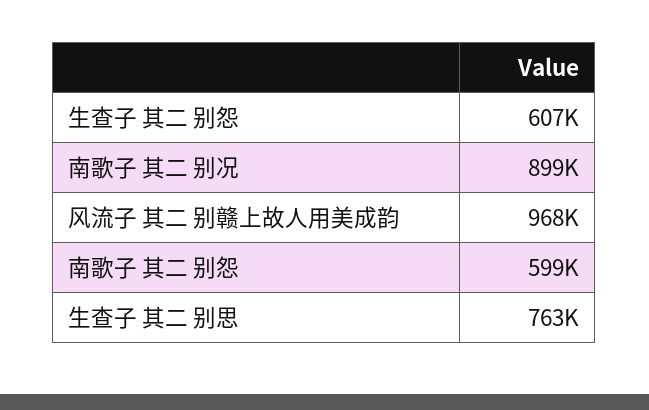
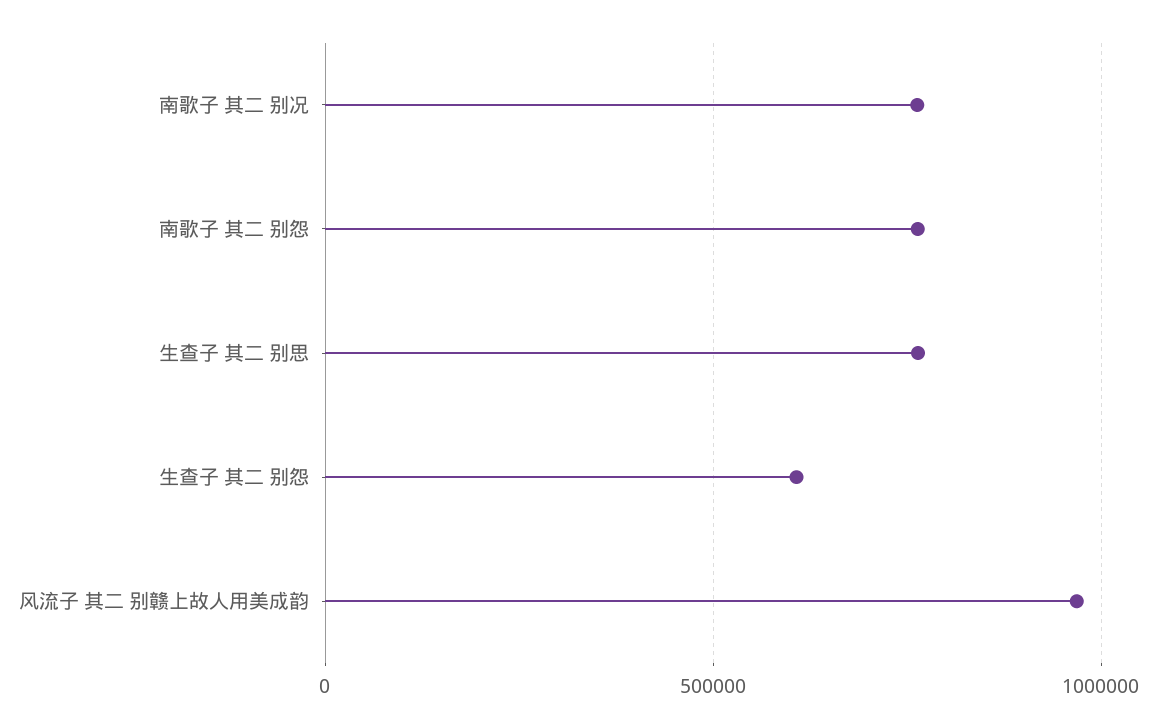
  {
    "生查子 其二 别怨": 607000,
-   "南歌子 其二 别况": 899000,
+   "南歌子 其二 别况": 750000,
    "风流子 其二 别赣上故人用美成韵": 968000,
-   "南歌子 其二 别怨": 599000,
+   "南歌子 其二 别怨": 750000,
    "生查子 其二 别思": 763000
  }

